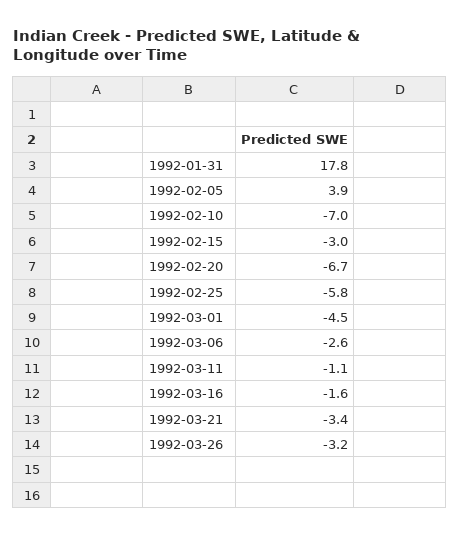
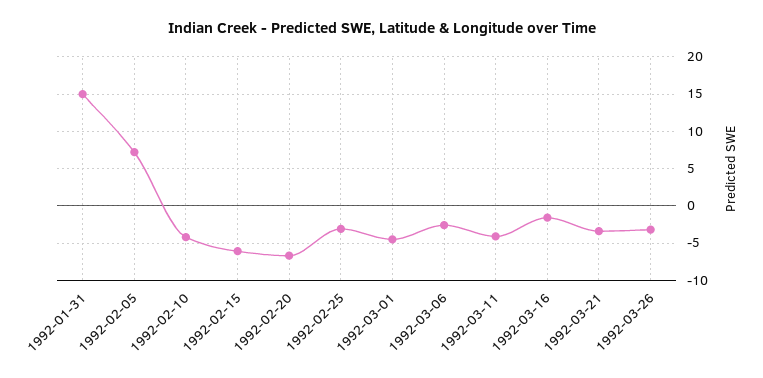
  {
-   "1992-01-31": 17.8,
+   "1992-01-31": 15,
-   "1992-02-05": 3.9,
+   "1992-02-05": 7,
-   "1992-02-10": -7,
+   "1992-02-10": -4,
-   "1992-02-15": -3,
+   "1992-02-15": -6,
    "1992-02-20": -6.7,
-   "1992-02-25": -5.8,
+   "1992-02-25": -3,
    "1992-03-01": -4.5,
    "1992-03-06": -2.6,
-   "1992-03-11": -1.1,
+   "1992-03-11": -4,
    "1992-03-16": -1.6,
    "1992-03-21": -3.4,
    "1992-03-26": -3.2
  }

